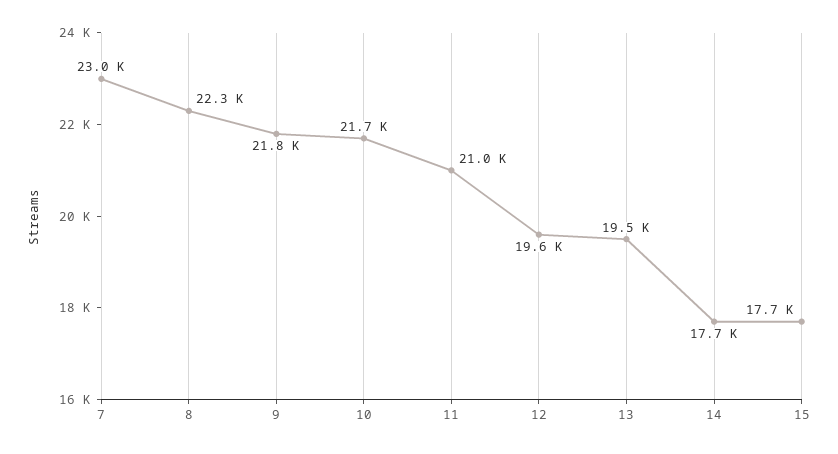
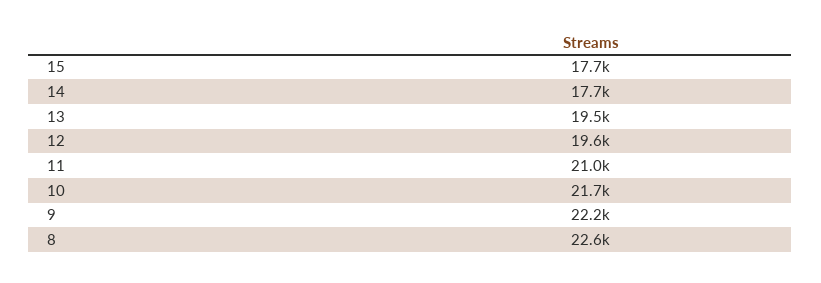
  {
-   "7": 23000,
-   "8": 22300,
+   "8": 22600,
-   "9": 21800,
+   "9": 22200,
    "10": 21700,
    "11": 21000,
    "12": 19600,
    "13": 19500,
    "14": 17700,
    "15": 17700
  }

